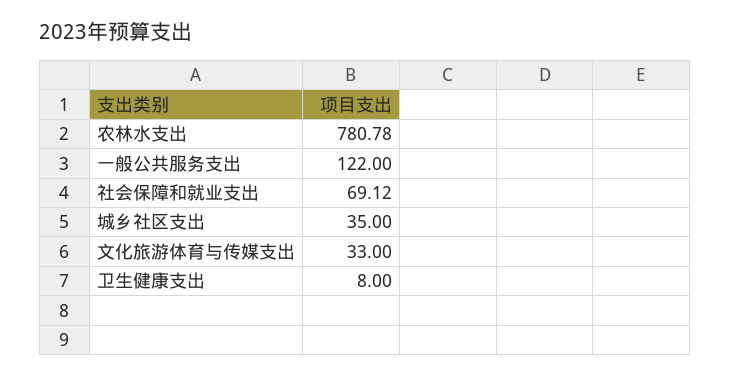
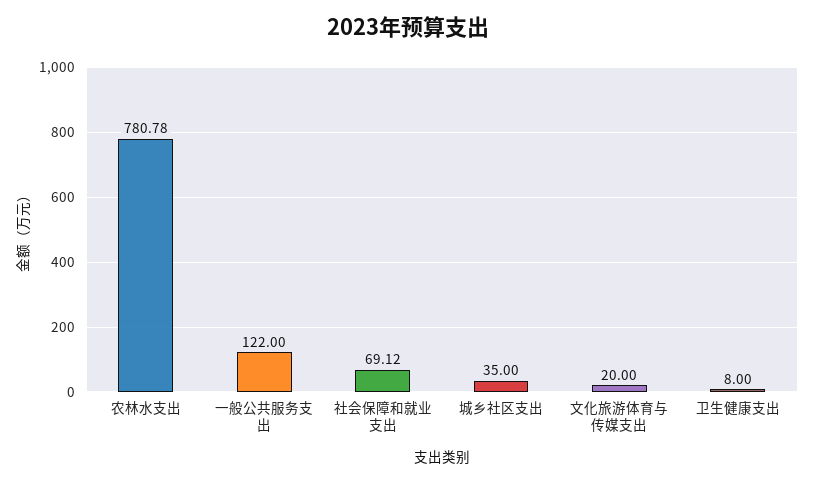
  {
    "农林水支出": 780.78,
    "一般公共服务支出": 122,
    "社会保障和就业支出": 69.12,
    "城乡社区支出": 35,
-   "文化旅游体育与传媒支出": 33,
+   "文化旅游体育与传媒支出": 20,
    "卫生健康支出": 8
  }

